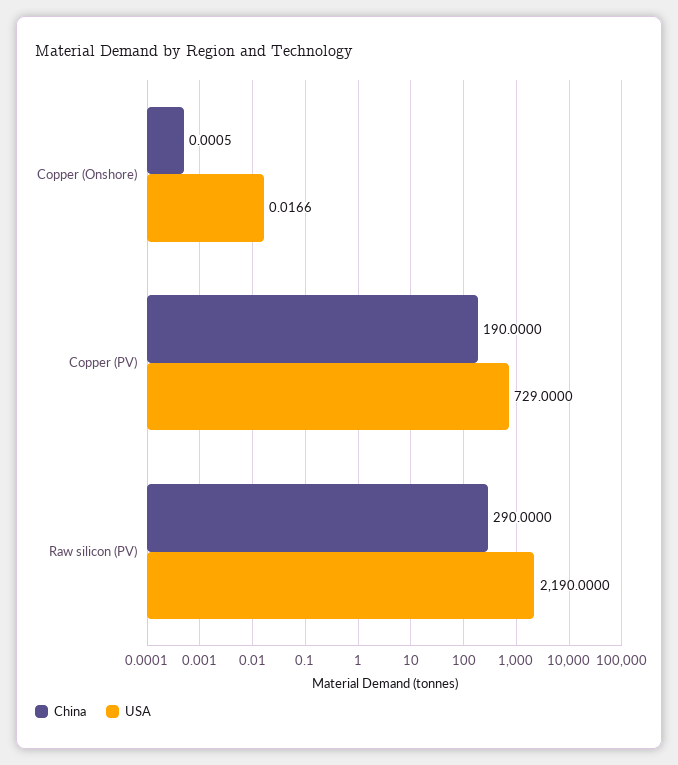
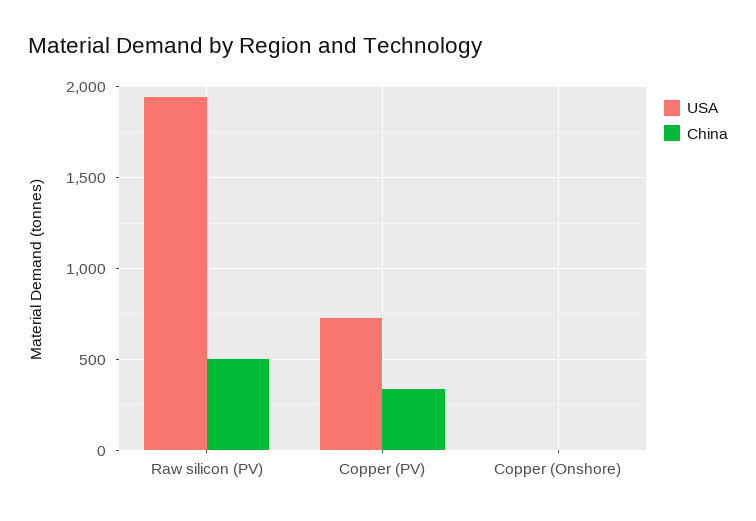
  {
    "China": {
      "Copper (Onshore)": 0.0005,
-     "Copper (PV)": 190,
+     "Copper (PV)": 350,
-     "Raw silicon (PV)": 290
+     "Raw silicon (PV)": 500
    },
    "USA": {
      "Copper (Onshore)": 0.0166,
      "Copper (PV)": 729,
-     "Raw silicon (PV)": 2190
+     "Raw silicon (PV)": 1950
    }
  }

